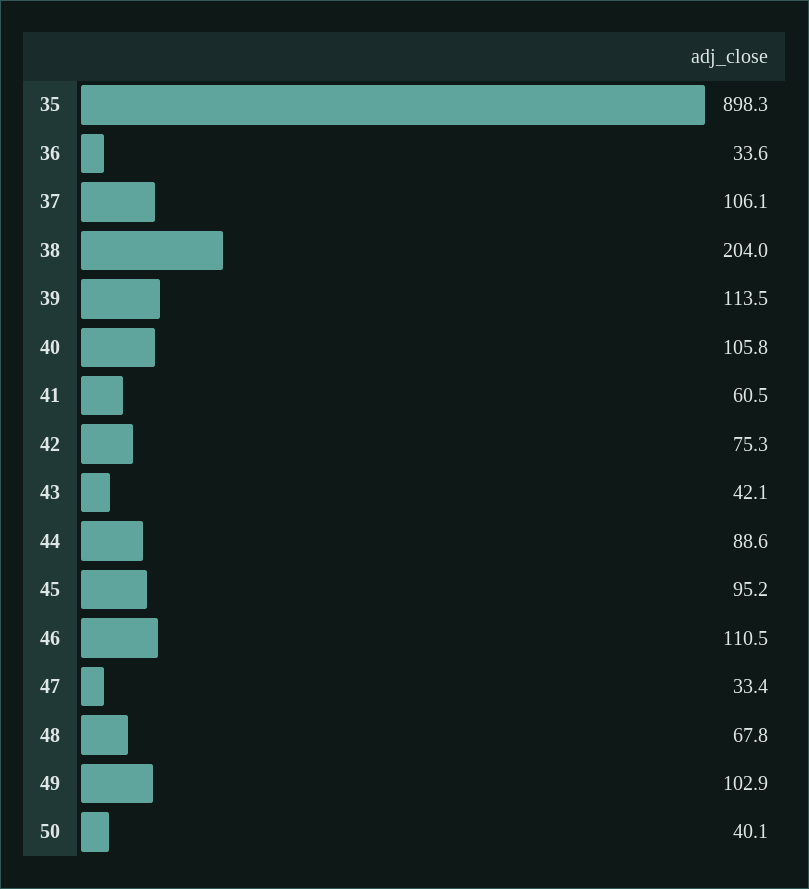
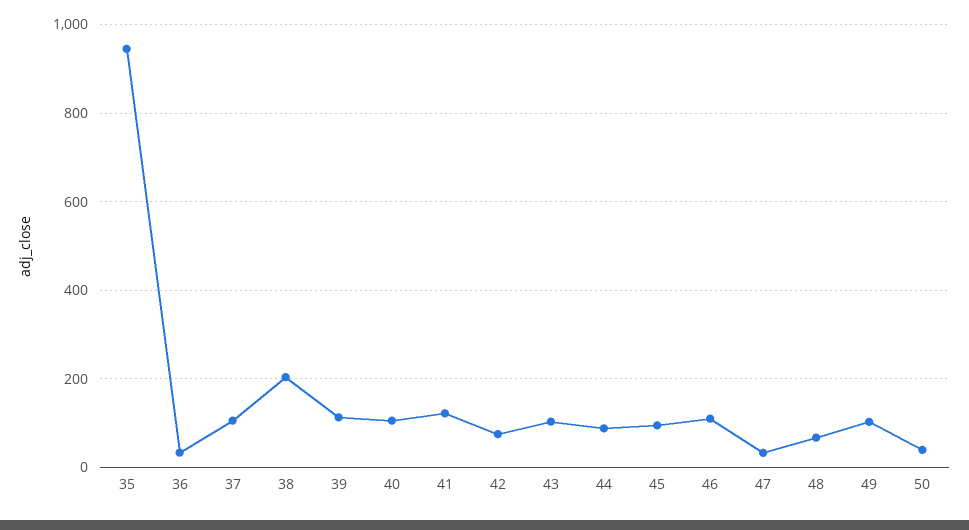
  {
-   "35": 898.3,
+   "35": 940,
    "36": 33.6,
    "37": 106.1,
    "38": 204,
    "39": 113.5,
    "40": 105.8,
-   "41": 60.5,
+   "41": 120,
    "42": 75.3,
-   "43": 42.1,
+   "43": 100,
    "44": 88.6,
    "45": 95.2,
    "46": 110.5,
    "47": 33.4,
    "48": 67.8,
    "49": 102.9,
    "50": 40.1
  }

